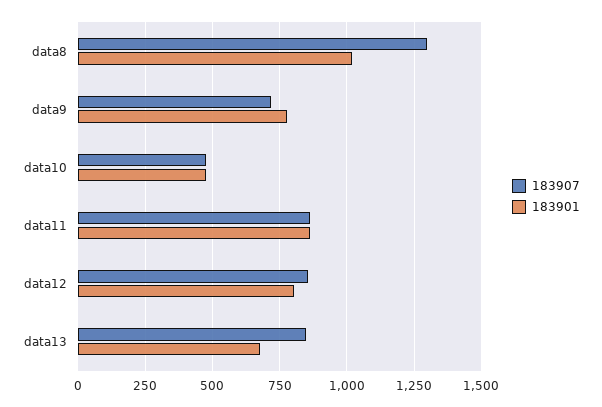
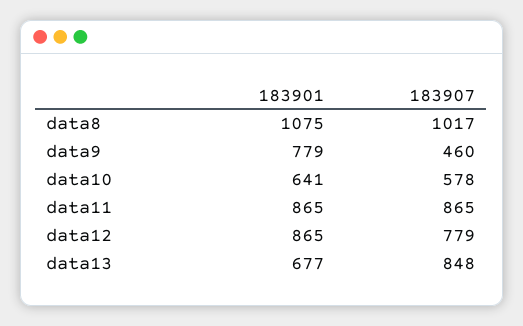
  {
    "183907": {
-     "data8": 1300,
+     "data8": 1017,
-     "data9": 725,
+     "data9": 460,
-     "data10": 475,
+     "data10": 578,
      "data11": 865,
-     "data12": 850,
+     "data12": 779,
      "data13": 848
    },
    "183901": {
-     "data8": 1025,
+     "data8": 1075,
      "data9": 779,
-     "data10": 475,
+     "data10": 641,
      "data11": 865,
-     "data12": 800,
+     "data12": 865,
      "data13": 677
    }
  }

